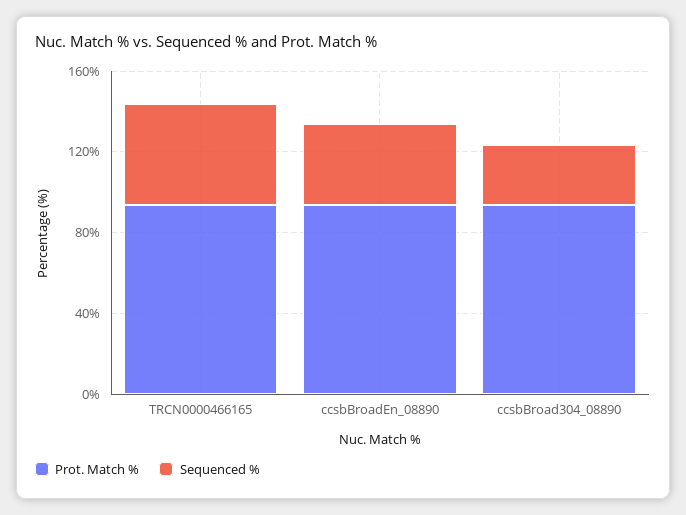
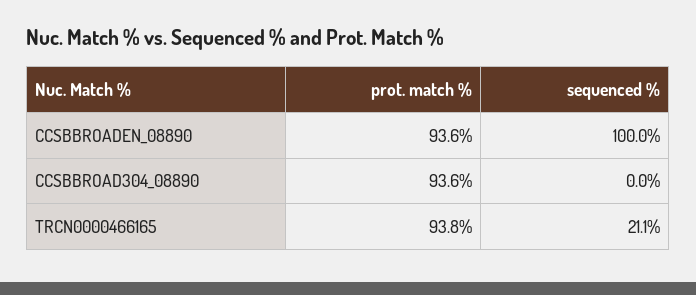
  {
    "Prot. Match %": {
      "TRCN0000466165": 93.8,
      "ccsbBroadEn_08890": 93.6,
      "ccsbBroad304_08890": 93.6
    },
    "Sequenced %": {
-     "TRCN0000466165": 50,
+     "TRCN0000466165": 21.1,
-     "ccsbBroadEn_08890": 40,
+     "ccsbBroadEn_08890": 100,
-     "ccsbBroad304_08890": 30
+     "ccsbBroad304_08890": 0
    }
  }

